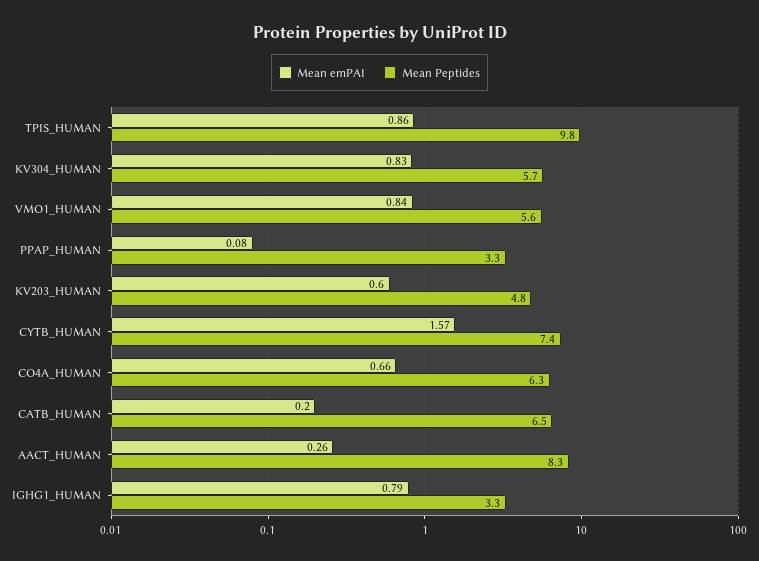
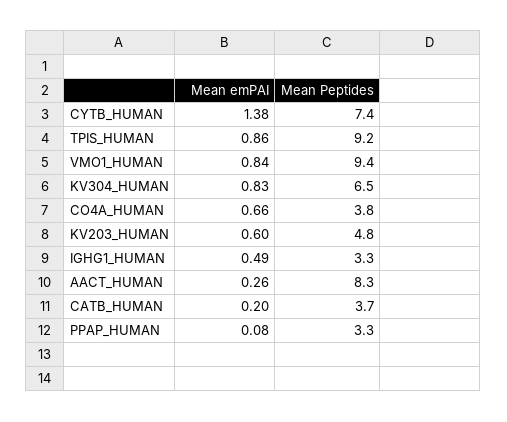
  {
    "Mean emPAI": {
      "TPIS_HUMAN": 0.86,
      "KV304_HUMAN": 0.83,
      "VMO1_HUMAN": 0.84,
      "PPAP_HUMAN": 0.08,
      "KV203_HUMAN": 0.6,
-     "CYTB_HUMAN": 1.57,
+     "CYTB_HUMAN": 1.38,
      "CO4A_HUMAN": 0.66,
      "CATB_HUMAN": 0.2,
      "AACT_HUMAN": 0.26,
-     "IGHG1_HUMAN": 0.79
+     "IGHG1_HUMAN": 0.49
    },
    "Mean Peptides": {
-     "TPIS_HUMAN": 9.8,
+     "TPIS_HUMAN": 9.2,
-     "KV304_HUMAN": 5.7,
+     "KV304_HUMAN": 6.5,
-     "VMO1_HUMAN": 5.6,
+     "VMO1_HUMAN": 9.4,
      "PPAP_HUMAN": 3.3,
      "KV203_HUMAN": 4.8,
      "CYTB_HUMAN": 7.4,
-     "CO4A_HUMAN": 6.3,
+     "CO4A_HUMAN": 3.8,
-     "CATB_HUMAN": 6.5,
+     "CATB_HUMAN": 3.7,
      "AACT_HUMAN": 8.3,
      "IGHG1_HUMAN": 3.3
    }
  }

